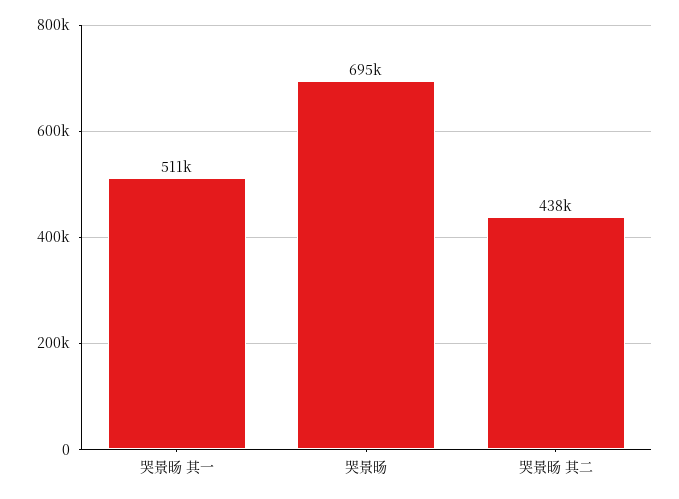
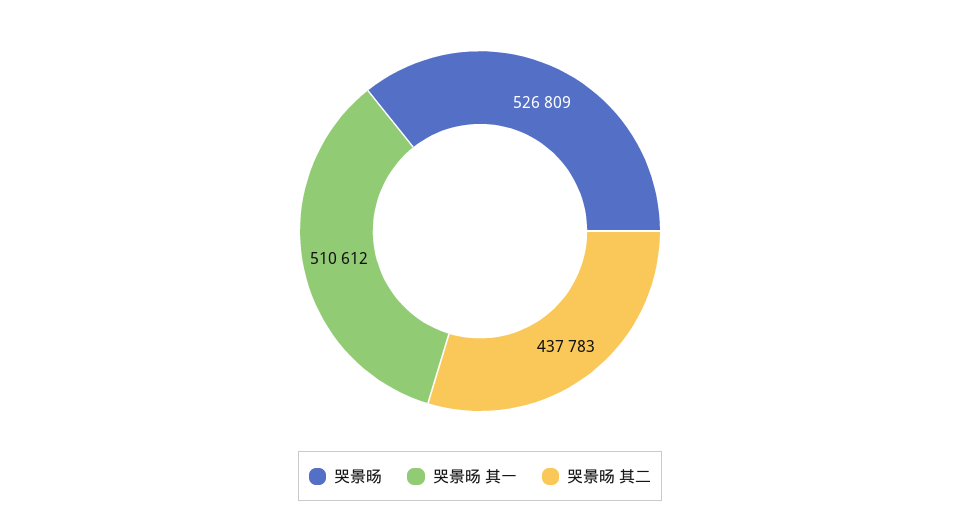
  {
    "哭景旸 其一": 510612,
-   "哭景旸": 695000,
+   "哭景旸": 526809,
    "哭景旸 其二": 437783
  }

